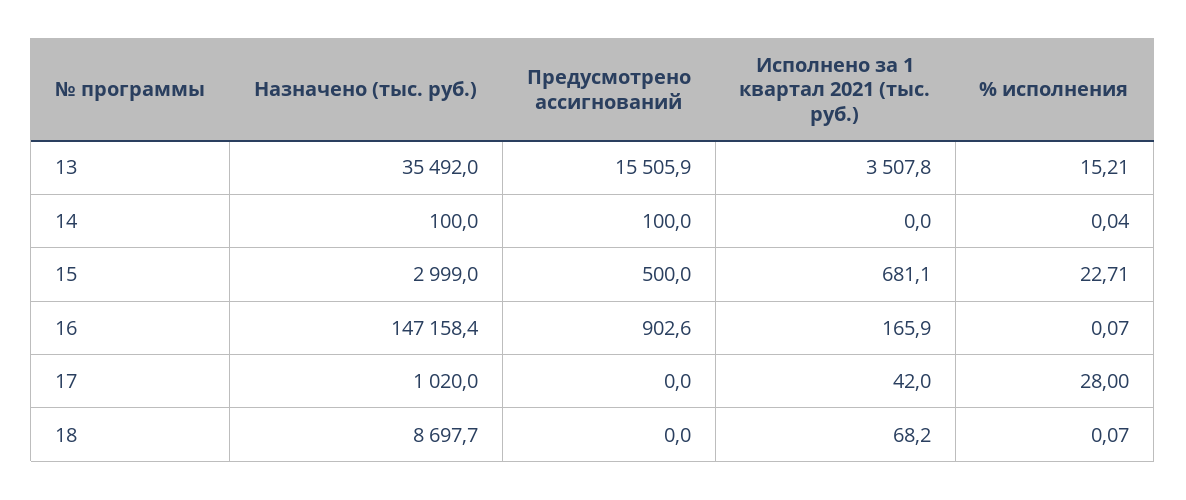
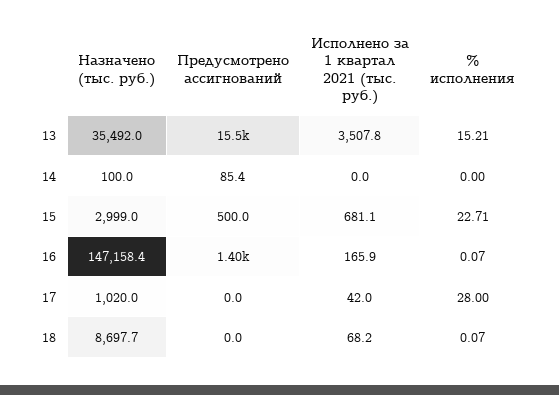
  {
    "Назначено (тыс. руб.)": {
      "13": 35492,
      "14": 100,
      "15": 2999,
      "16": 147158.4,
      "17": 1020,
      "18": 8697.7
    },
    "Предусмотрено ассигнований": {
      "13": 15505.9,
-     "14": 100,
+     "14": 85.4,
      "15": 500,
-     "16": 902.6,
+     "16": 1400,
      "17": 0,
      "18": 0
    },
    "Исполнено за 1 квартал 2021 (тыс. руб.)": {
      "13": 3507.8,
      "14": 0,
      "15": 681.1,
      "16": 165.9,
      "17": 42,
      "18": 68.2
    },
    "% исполнения": {
      "13": 15.21,
-     "14": 0.04,
+     "14": 0,
      "15": 22.71,
      "16": 0.07,
      "17": 28,
      "18": 0.07
    }
  }

